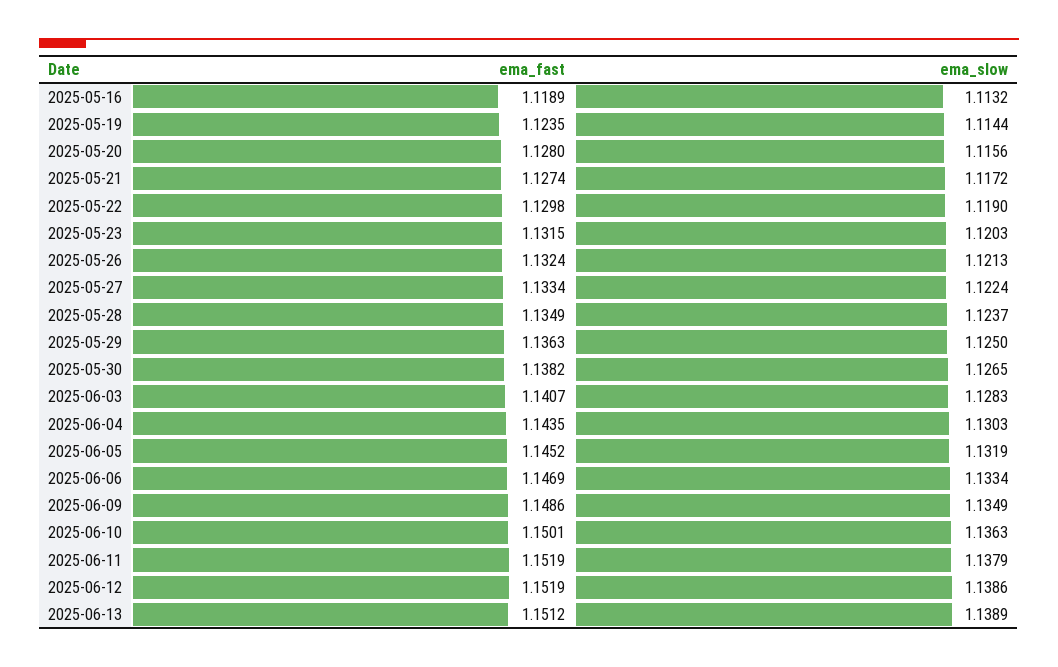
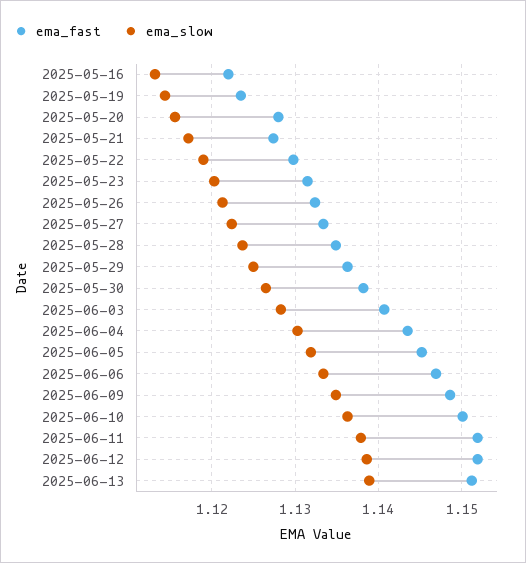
  {
    "ema_fast": {
-     "2025-05-16": 1.1189,
+     "2025-05-16": 1.122,
      "2025-05-19": 1.1235,
      "2025-05-20": 1.128,
      "2025-05-21": 1.1274,
      "2025-05-22": 1.1298,
      "2025-05-23": 1.1315,
      "2025-05-26": 1.1324,
      "2025-05-27": 1.1334,
      "2025-05-28": 1.1349,
      "2025-05-29": 1.1363,
      "2025-05-30": 1.1382,
      "2025-06-03": 1.1407,
      "2025-06-04": 1.1435,
      "2025-06-05": 1.1452,
      "2025-06-06": 1.1469,
      "2025-06-09": 1.1486,
      "2025-06-10": 1.1501,
      "2025-06-11": 1.1519,
      "2025-06-12": 1.1519,
      "2025-06-13": 1.1512
    },
    "ema_slow": {
      "2025-05-16": 1.1132,
      "2025-05-19": 1.1144,
      "2025-05-20": 1.1156,
      "2025-05-21": 1.1172,
      "2025-05-22": 1.119,
      "2025-05-23": 1.1203,
      "2025-05-26": 1.1213,
      "2025-05-27": 1.1224,
      "2025-05-28": 1.1237,
      "2025-05-29": 1.125,
      "2025-05-30": 1.1265,
      "2025-06-03": 1.1283,
      "2025-06-04": 1.1303,
      "2025-06-05": 1.1319,
      "2025-06-06": 1.1334,
      "2025-06-09": 1.1349,
      "2025-06-10": 1.1363,
      "2025-06-11": 1.1379,
      "2025-06-12": 1.1386,
      "2025-06-13": 1.1389
    }
  }

